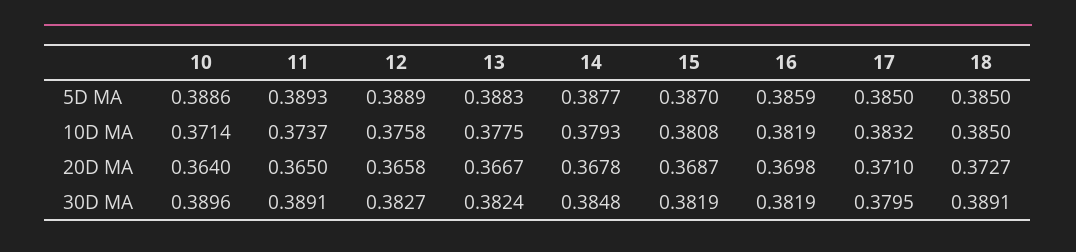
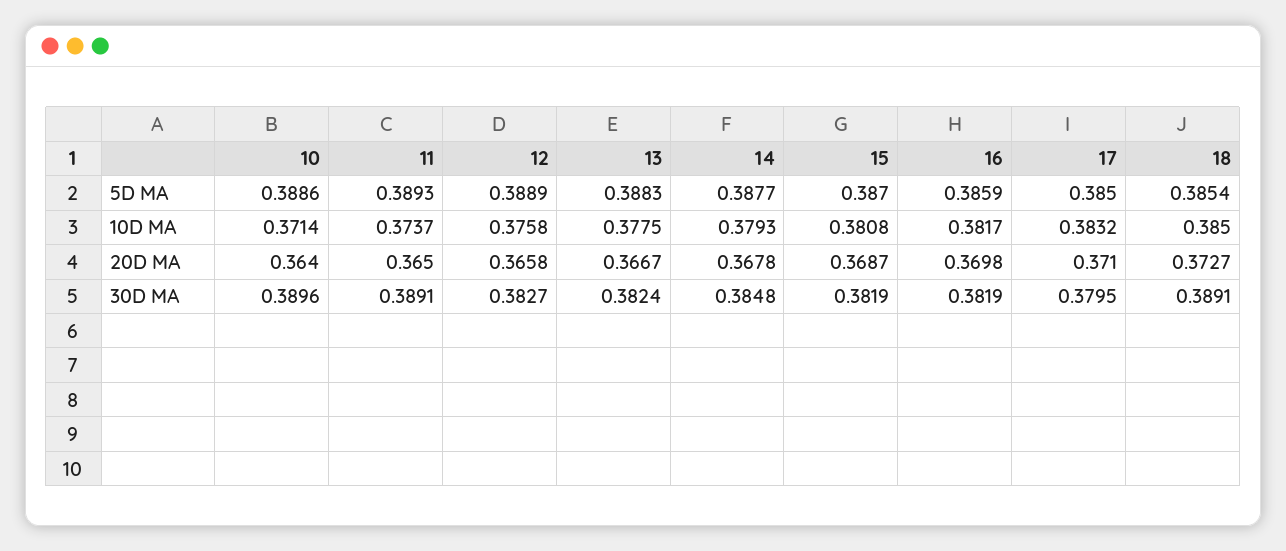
  {
    "10": {
      "5D MA": 0.3886,
      "10D MA": 0.3714,
      "20D MA": 0.364,
      "30D MA": 0.3896
    },
    "11": {
      "5D MA": 0.3893,
      "10D MA": 0.3737,
      "20D MA": 0.365,
      "30D MA": 0.3891
    },
    "12": {
      "5D MA": 0.3889,
      "10D MA": 0.3758,
      "20D MA": 0.3658,
      "30D MA": 0.3827
    },
    "13": {
      "5D MA": 0.3883,
      "10D MA": 0.3775,
      "20D MA": 0.3667,
      "30D MA": 0.3824
    },
    "14": {
      "5D MA": 0.3877,
      "10D MA": 0.3793,
      "20D MA": 0.3678,
      "30D MA": 0.3848
    },
    "15": {
      "5D MA": 0.387,
      "10D MA": 0.3808,
      "20D MA": 0.3687,
      "30D MA": 0.3819
    },
    "16": {
      "5D MA": 0.3859,
-     "10D MA": 0.3819,
+     "10D MA": 0.3817,
      "20D MA": 0.3698,
      "30D MA": 0.3819
    },
    "17": {
      "5D MA": 0.385,
      "10D MA": 0.3832,
      "20D MA": 0.371,
      "30D MA": 0.3795
    },
    "18": {
-     "5D MA": 0.385,
+     "5D MA": 0.3854,
      "10D MA": 0.385,
      "20D MA": 0.3727,
      "30D MA": 0.3891
    }
  }

